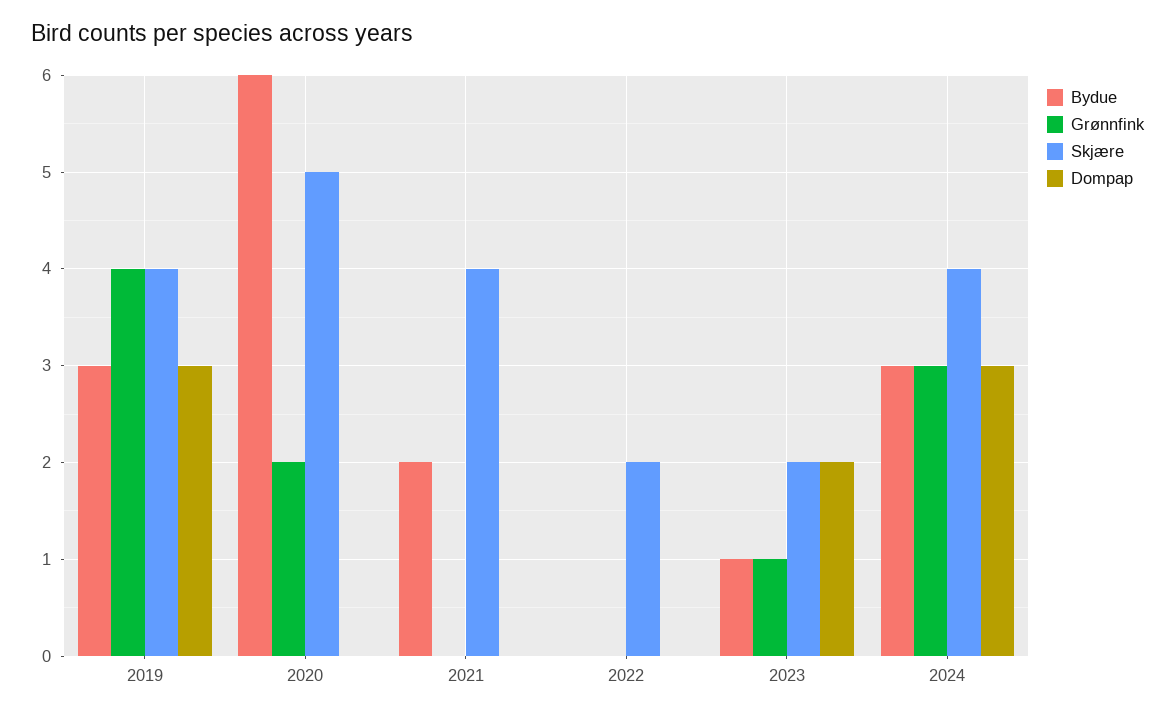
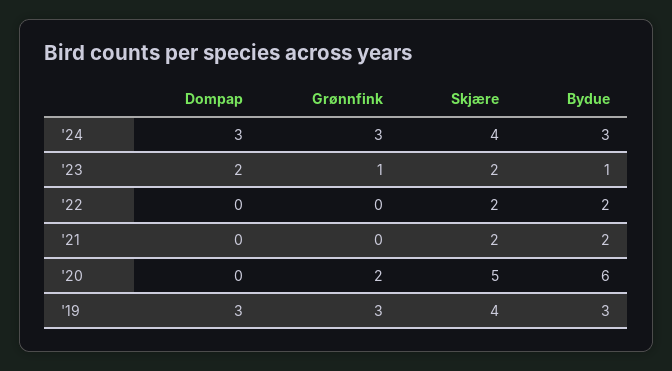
  {
    "Bydue": {
      "2019": 3,
      "2020": 6,
      "2021": 2,
-     "2022": 0,
+     "2022": 2,
      "2023": 1,
      "2024": 3
    },
    "Grønnfink": {
-     "2019": 4,
+     "2019": 3,
      "2020": 2,
      "2021": 0,
      "2022": 0,
      "2023": 1,
      "2024": 3
    },
    "Skjære": {
      "2019": 4,
      "2020": 5,
-     "2021": 4,
+     "2021": 2,
      "2022": 2,
      "2023": 2,
      "2024": 4
    },
    "Dompap": {
      "2019": 3,
      "2020": 0,
      "2021": 0,
      "2022": 0,
      "2023": 2,
      "2024": 3
    }
  }

